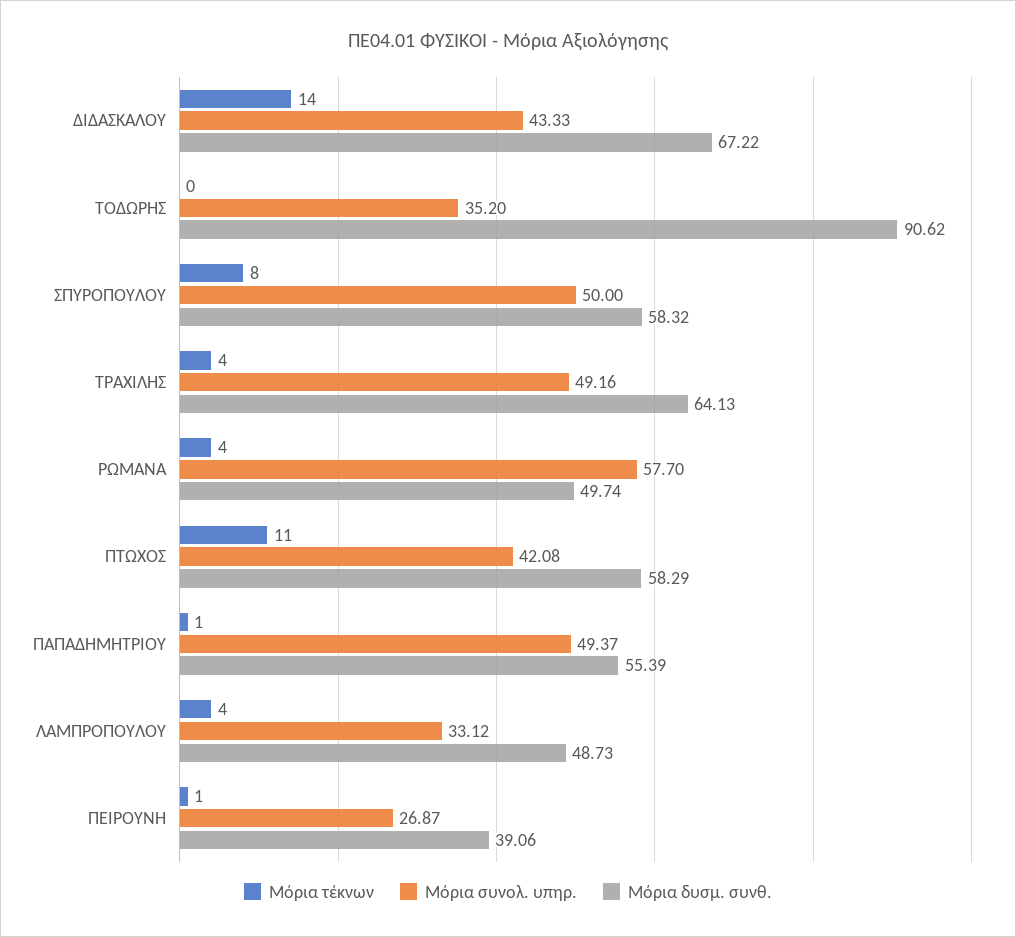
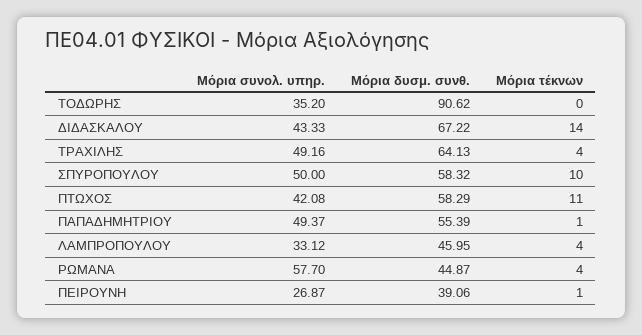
  {
    "Μόρια τέκνων": {
      "ΔΙΔΑΣΚΑΛΟΥ": 14,
      "ΤΟΔΩΡΗΣ": 0,
-     "ΣΠΥΡΟΠΟΥΛΟΥ": 8,
+     "ΣΠΥΡΟΠΟΥΛΟΥ": 10,
      "ΤΡΑΧΙΛΗΣ": 4,
      "ΡΩΜΑΝΑ": 4,
      "ΠΤΩΧΟΣ": 11,
      "ΠΑΠΑΔΗΜΗΤΡΙΟΥ": 1,
      "ΛΑΜΠΡΟΠΟΥΛΟΥ": 4,
      "ΠΕΙΡΟΥΝΗ": 1
    },
    "Μόρια συνολ. υπηρ.": {
      "ΔΙΔΑΣΚΑΛΟΥ": 43.33,
      "ΤΟΔΩΡΗΣ": 35.2,
      "ΣΠΥΡΟΠΟΥΛΟΥ": 50,
      "ΤΡΑΧΙΛΗΣ": 49.16,
      "ΡΩΜΑΝΑ": 57.7,
      "ΠΤΩΧΟΣ": 42.08,
      "ΠΑΠΑΔΗΜΗΤΡΙΟΥ": 49.37,
      "ΛΑΜΠΡΟΠΟΥΛΟΥ": 33.12,
      "ΠΕΙΡΟΥΝΗ": 26.87
    },
    "Μόρια δυσμ. συνθ.": {
      "ΔΙΔΑΣΚΑΛΟΥ": 67.22,
      "ΤΟΔΩΡΗΣ": 90.62,
      "ΣΠΥΡΟΠΟΥΛΟΥ": 58.32,
      "ΤΡΑΧΙΛΗΣ": 64.13,
-     "ΡΩΜΑΝΑ": 49.74,
+     "ΡΩΜΑΝΑ": 44.87,
      "ΠΤΩΧΟΣ": 58.29,
      "ΠΑΠΑΔΗΜΗΤΡΙΟΥ": 55.39,
-     "ΛΑΜΠΡΟΠΟΥΛΟΥ": 48.73,
+     "ΛΑΜΠΡΟΠΟΥΛΟΥ": 45.95,
      "ΠΕΙΡΟΥΝΗ": 39.06
    }
  }

